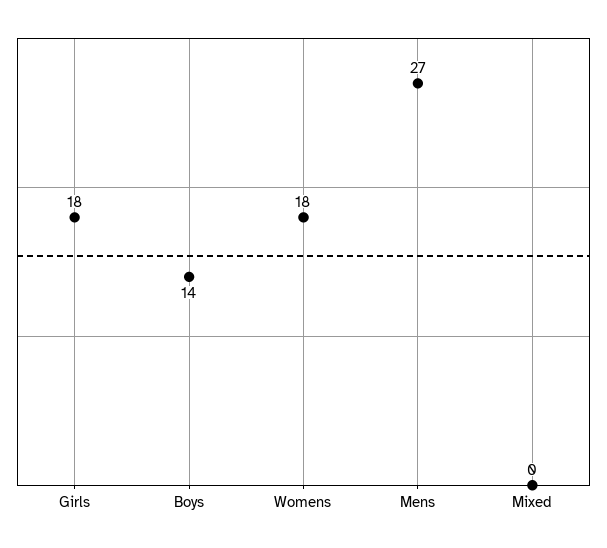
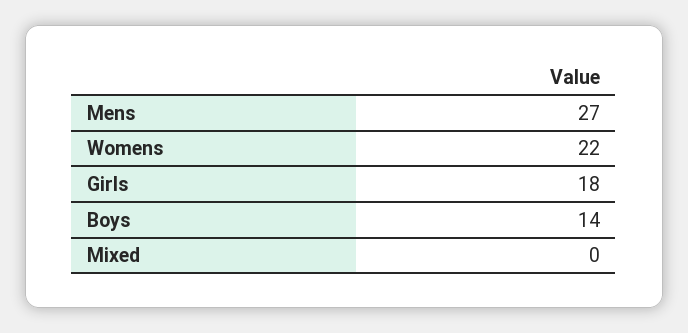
  {
    "Girls": 18,
    "Boys": 14,
-   "Womens": 18,
+   "Womens": 22,
    "Mens": 27,
    "Mixed": 0
  }

